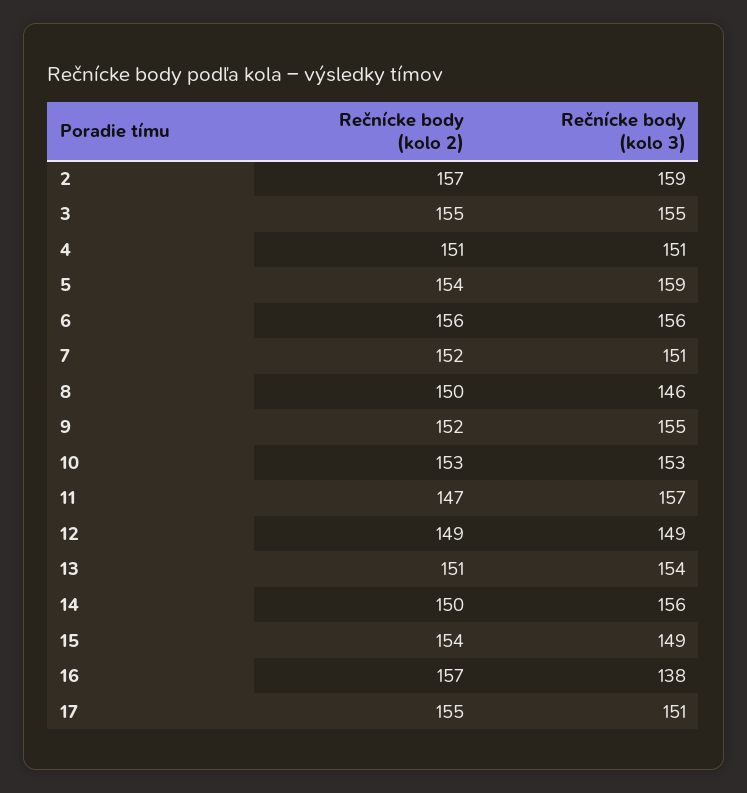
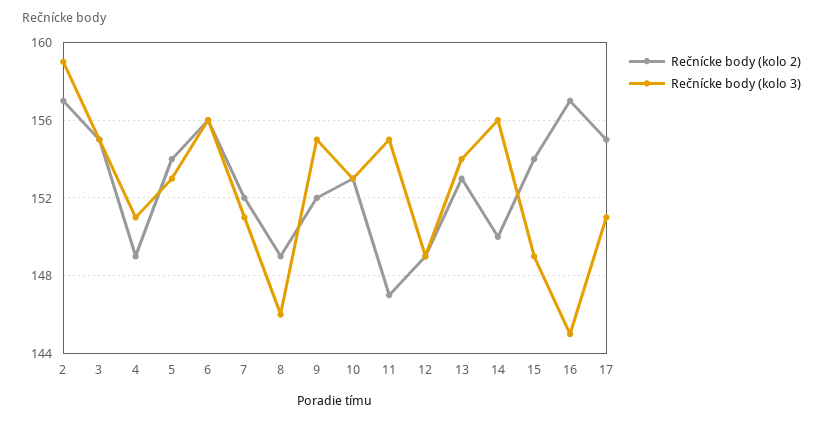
  {
    "Rečnícke body (kolo 2)": {
      "2": 157,
      "3": 155,
-     "4": 151,
+     "4": 149,
      "5": 154,
      "6": 156,
      "7": 152,
-     "8": 150,
+     "8": 149,
      "9": 152,
      "10": 153,
      "11": 147,
      "12": 149,
-     "13": 151,
+     "13": 153,
      "14": 150,
      "15": 154,
      "16": 157,
      "17": 155
    },
    "Rečnícke body (kolo 3)": {
      "2": 159,
      "3": 155,
      "4": 151,
-     "5": 159,
+     "5": 153,
      "6": 156,
      "7": 151,
      "8": 146,
      "9": 155,
      "10": 153,
-     "11": 157,
+     "11": 155,
      "12": 149,
      "13": 154,
      "14": 156,
      "15": 149,
-     "16": 138,
+     "16": 145,
      "17": 151
    }
  }

